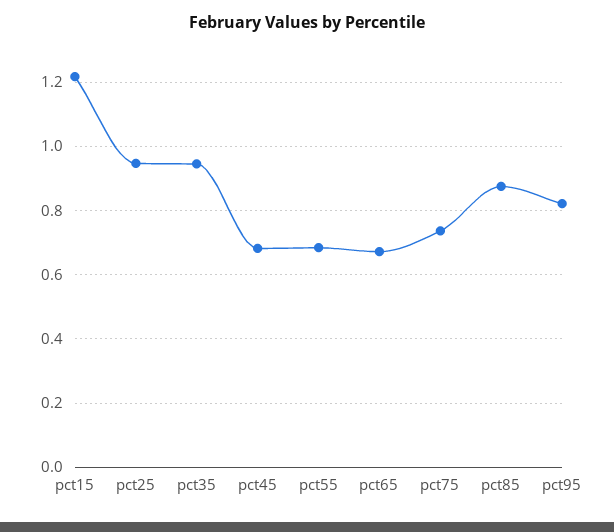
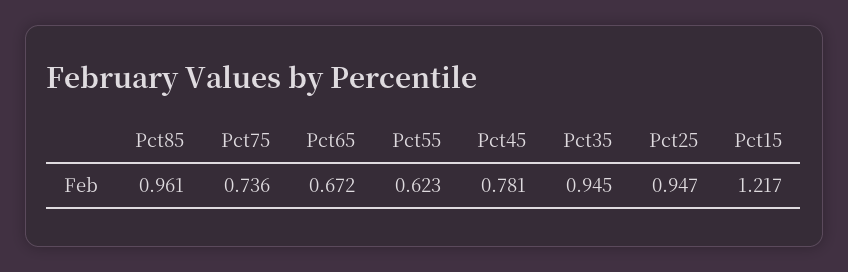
  {
    "pct15": 1.217,
    "pct25": 0.947,
    "pct35": 0.945,
-   "pct45": 0.68,
+   "pct45": 0.781,
-   "pct55": 0.68,
+   "pct55": 0.623,
    "pct65": 0.672,
    "pct75": 0.736,
-   "pct85": 0.88,
+   "pct85": 0.961
-   "pct95": 0.82
  }

